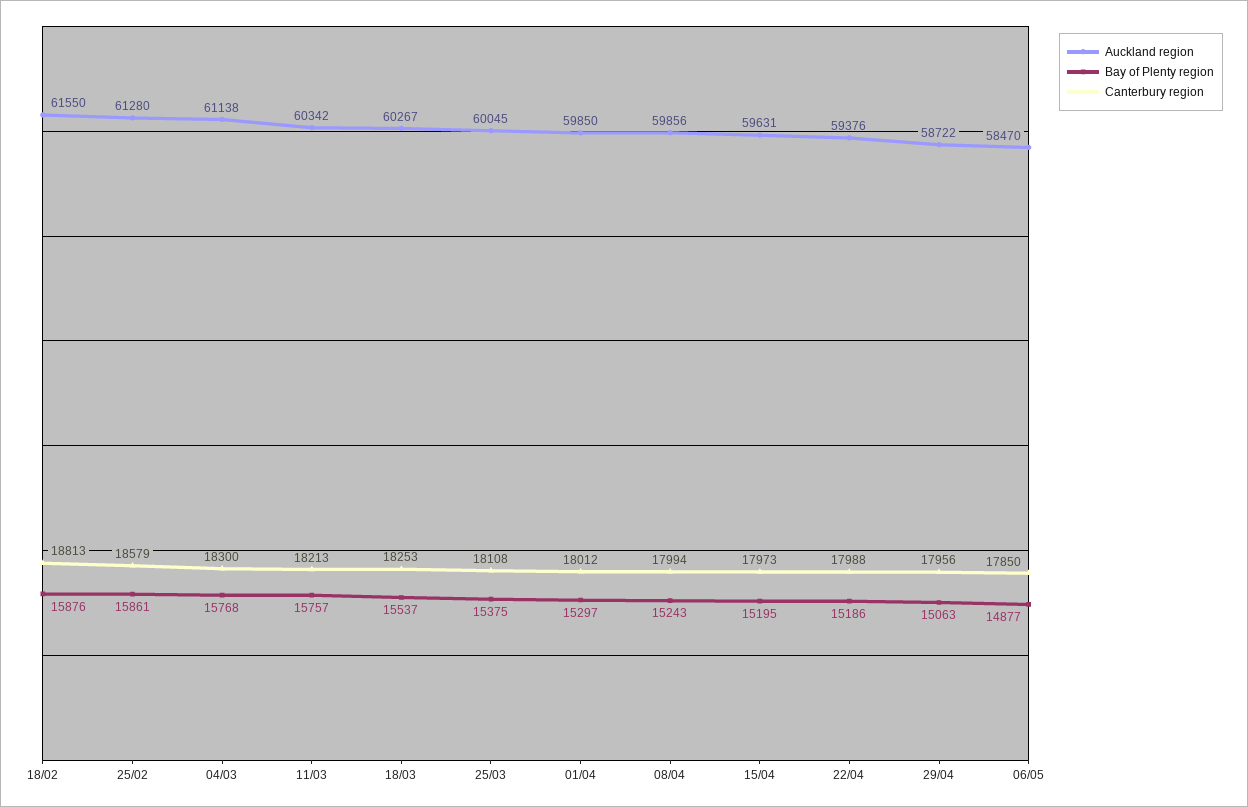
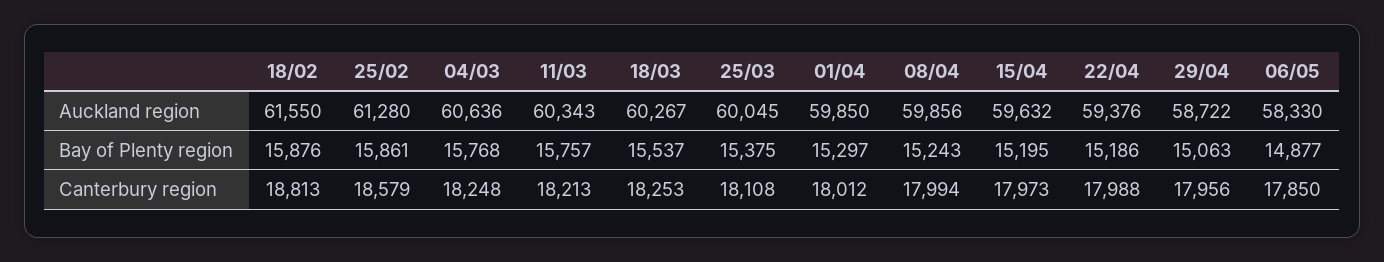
  {
    "Auckland region": {
      "18/02": 61550,
      "25/02": 61280,
-     "04/03": 61138,
+     "04/03": 60636,
-     "11/03": 60342,
+     "11/03": 60343,
      "18/03": 60267,
      "25/03": 60045,
      "01/04": 59850,
      "08/04": 59856,
-     "15/04": 59631,
+     "15/04": 59632,
      "22/04": 59376,
      "29/04": 58722,
-     "06/05": 58470
+     "06/05": 58330
    },
    "Bay of Plenty region": {
      "18/02": 15876,
      "25/02": 15861,
      "04/03": 15768,
      "11/03": 15757,
      "18/03": 15537,
      "25/03": 15375,
      "01/04": 15297,
      "08/04": 15243,
      "15/04": 15195,
      "22/04": 15186,
      "29/04": 15063,
      "06/05": 14877
    },
    "Canterbury region": {
      "18/02": 18813,
      "25/02": 18579,
-     "04/03": 18300,
+     "04/03": 18248,
      "11/03": 18213,
      "18/03": 18253,
      "25/03": 18108,
      "01/04": 18012,
      "08/04": 17994,
      "15/04": 17973,
      "22/04": 17988,
      "29/04": 17956,
      "06/05": 17850
    }
  }

